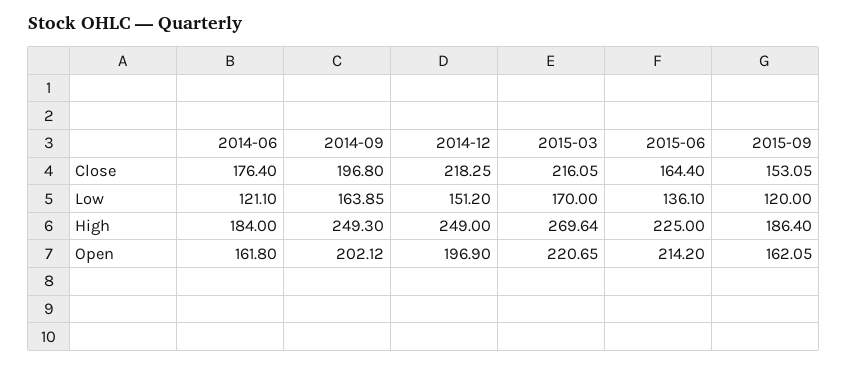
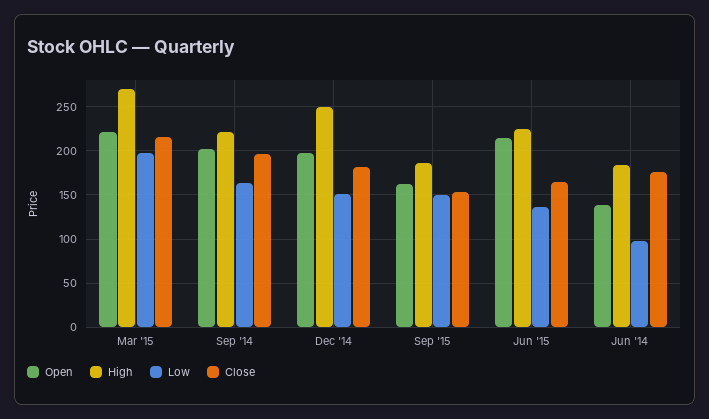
  {
    "Close": {
      "2014-06": 176.4,
      "2014-09": 196.8,
-     "2014-12": 218.25,
+     "2014-12": 180,
      "2015-03": 216.05,
      "2015-06": 164.4,
      "2015-09": 153.05
    },
    "Low": {
-     "2014-06": 121.1,
+     "2014-06": 100,
      "2014-09": 163.85,
      "2014-12": 151.2,
-     "2015-03": 170,
+     "2015-03": 200,
      "2015-06": 136.1,
-     "2015-09": 120
+     "2015-09": 150
    },
    "High": {
      "2014-06": 184,
-     "2014-09": 249.3,
+     "2014-09": 220,
      "2014-12": 249,
      "2015-03": 269.64,
      "2015-06": 225,
      "2015-09": 186.4
    },
    "Open": {
-     "2014-06": 161.8,
+     "2014-06": 140,
      "2014-09": 202.12,
      "2014-12": 196.9,
      "2015-03": 220.65,
      "2015-06": 214.2,
      "2015-09": 162.05
    }
  }

